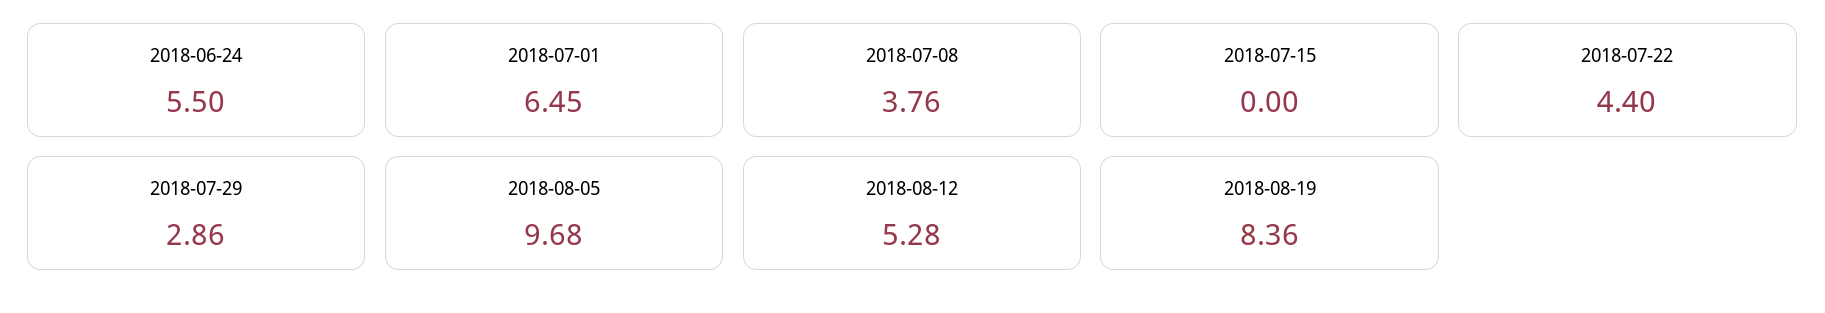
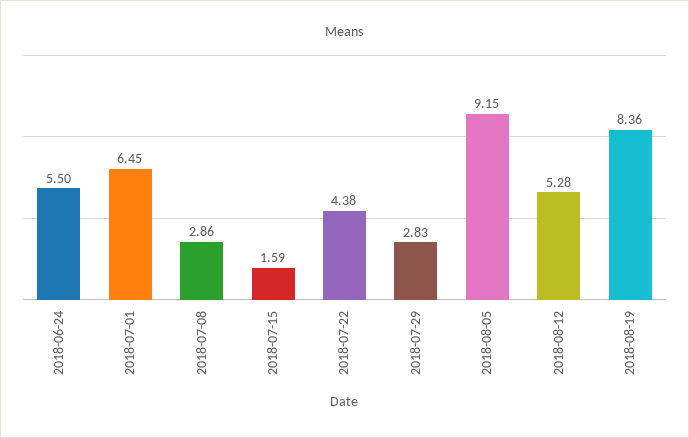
  {
    "2018-06-24": 5.5,
    "2018-07-01": 6.45,
-   "2018-07-08": 3.76,
+   "2018-07-08": 2.86,
-   "2018-07-15": 0,
+   "2018-07-15": 1.59,
-   "2018-07-22": 4.4,
+   "2018-07-22": 4.38,
-   "2018-07-29": 2.86,
+   "2018-07-29": 2.83,
-   "2018-08-05": 9.68,
+   "2018-08-05": 9.15,
    "2018-08-12": 5.28,
    "2018-08-19": 8.36
  }

